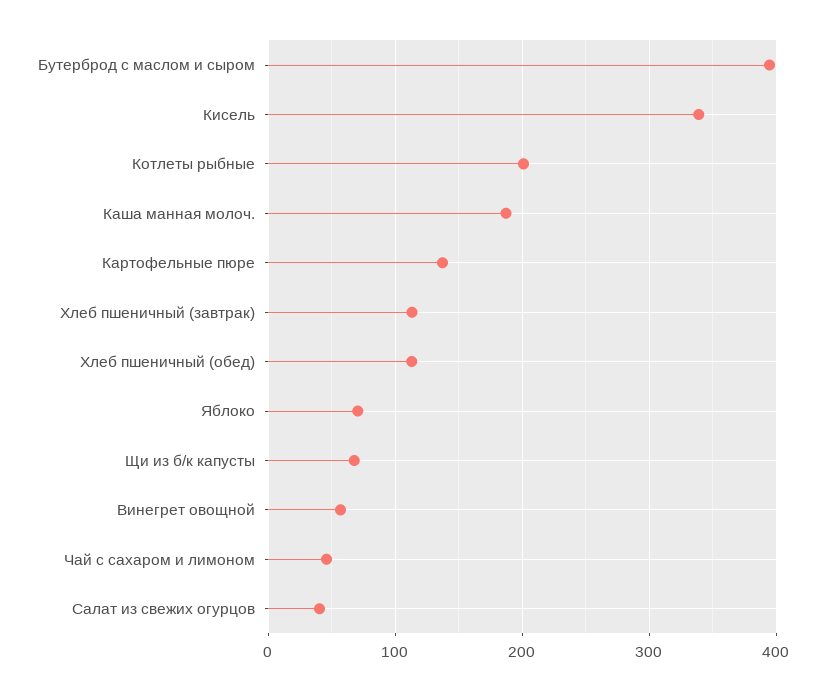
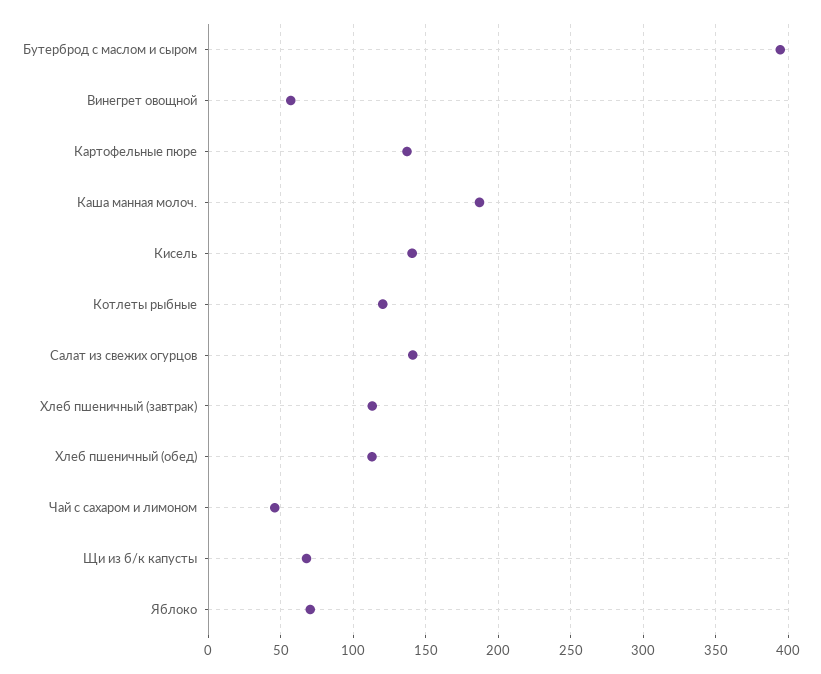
  {
    "Бутерброд с маслом и сыром": 395,
-   "Кисель": 340,
+   "Кисель": 140,
-   "Котлеты рыбные": 200,
+   "Котлеты рыбные": 120,
    "Каша манная молоч.": 185,
    "Картофельные пюре": 135,
    "Хлеб пшеничный (завтрак)": 115,
    "Хлеб пшеничный (обед)": 115,
    "Яблоко": 70,
    "Щи из б/к капусты": 70,
    "Винегрет овощной": 55,
    "Чай с сахаром и лимоном": 45,
-   "Салат из свежих огурцов": 40
+   "Салат из свежих огурцов": 140
  }

